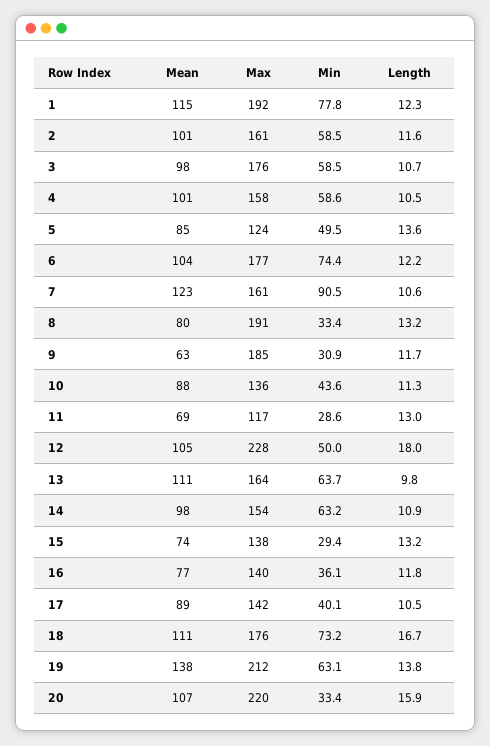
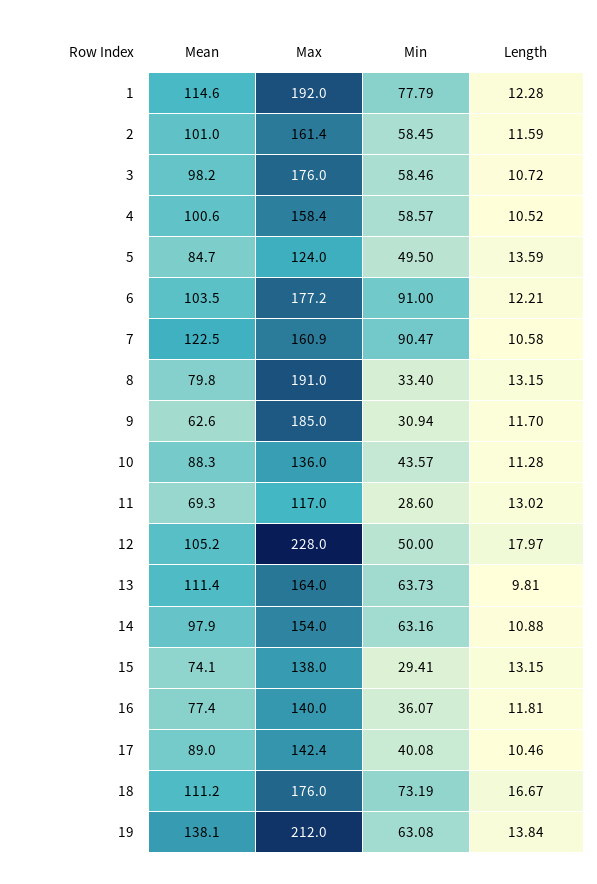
  {
    "Mean": {
      "1": 114.6,
      "2": 101,
      "3": 98.2,
      "4": 100.6,
      "5": 84.7,
      "6": 103.5,
      "7": 122.5,
      "8": 79.8,
      "9": 62.6,
      "10": 88.3,
      "11": 69.3,
      "12": 105.2,
      "13": 111.4,
      "14": 97.9,
      "15": 74.1,
      "16": 77.4,
      "17": 89,
      "18": 111.2,
-     "19": 138.1,
+     "19": 138.1
-     "20": 107
    },
    "Max": {
      "1": 192,
      "2": 161.4,
      "3": 176,
      "4": 158.4,
      "5": 124,
      "6": 177.2,
      "7": 160.9,
      "8": 191,
      "9": 185,
      "10": 136,
      "11": 117,
      "12": 228,
      "13": 164,
      "14": 154,
      "15": 138,
      "16": 140,
      "17": 142.4,
      "18": 176,
-     "19": 212,
+     "19": 212
-     "20": 220
    },
    "Min": {
      "1": 77.79,
      "2": 58.45,
      "3": 58.46,
      "4": 58.57,
      "5": 49.5,
-     "6": 74.4,
+     "6": 91,
      "7": 90.47,
      "8": 33.4,
      "9": 30.94,
      "10": 43.57,
      "11": 28.6,
      "12": 50,
      "13": 63.73,
      "14": 63.16,
      "15": 29.41,
      "16": 36.07,
      "17": 40.08,
      "18": 73.19,
-     "19": 63.08,
+     "19": 63.08
-     "20": 33.4
    },
    "Length": {
      "1": 12.28,
      "2": 11.59,
      "3": 10.72,
      "4": 10.52,
      "5": 13.59,
      "6": 12.21,
      "7": 10.58,
      "8": 13.15,
      "9": 11.7,
      "10": 11.28,
      "11": 13.02,
      "12": 17.97,
      "13": 9.81,
      "14": 10.88,
      "15": 13.15,
      "16": 11.81,
      "17": 10.46,
      "18": 16.67,
-     "19": 13.84,
+     "19": 13.84
-     "20": 15.9
    }
  }

